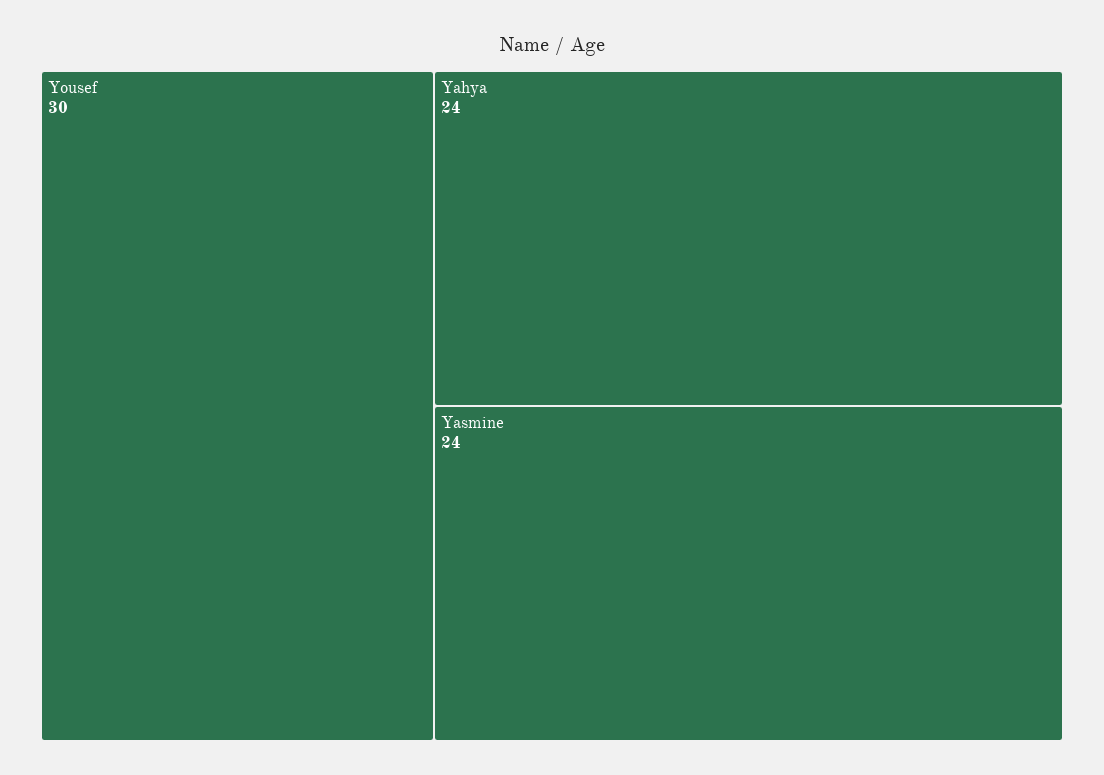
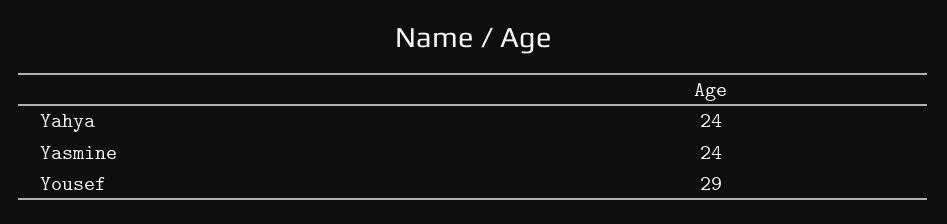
  {
-   "Yousef": 30,
+   "Yousef": 29,
    "Yahya": 24,
    "Yasmine": 24
  }

